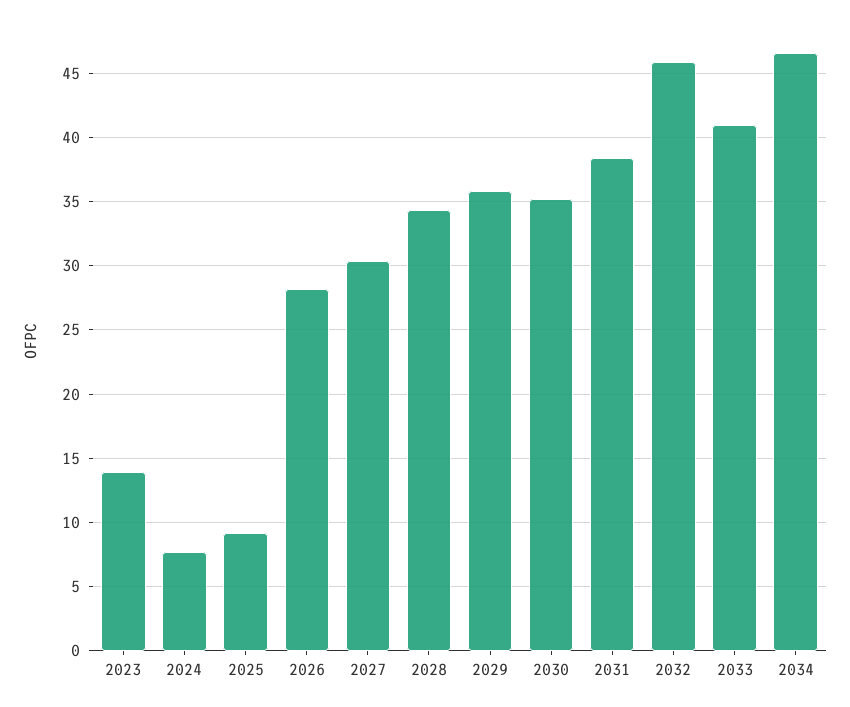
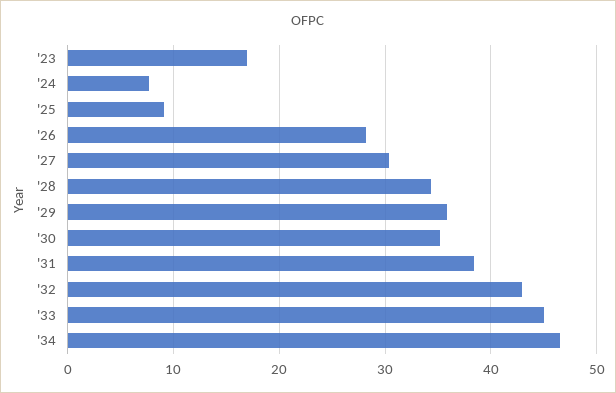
  {
-   "2023": 14,
+   "2023": 17,
    "2024": 7.5,
    "2025": 9,
    "2026": 28,
    "2027": 30.5,
    "2028": 34.5,
    "2029": 36,
    "2030": 35,
    "2031": 38.5,
-   "2032": 46,
+   "2032": 43,
-   "2033": 41,
+   "2033": 45,
    "2034": 46.5
  }

